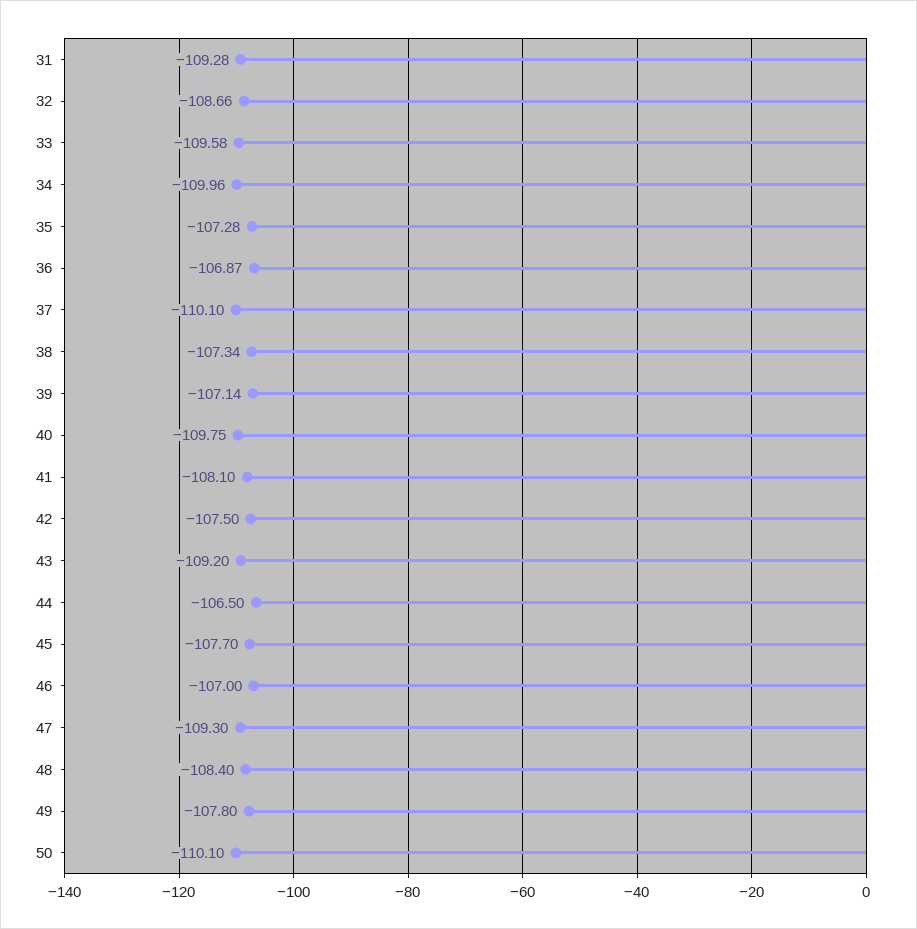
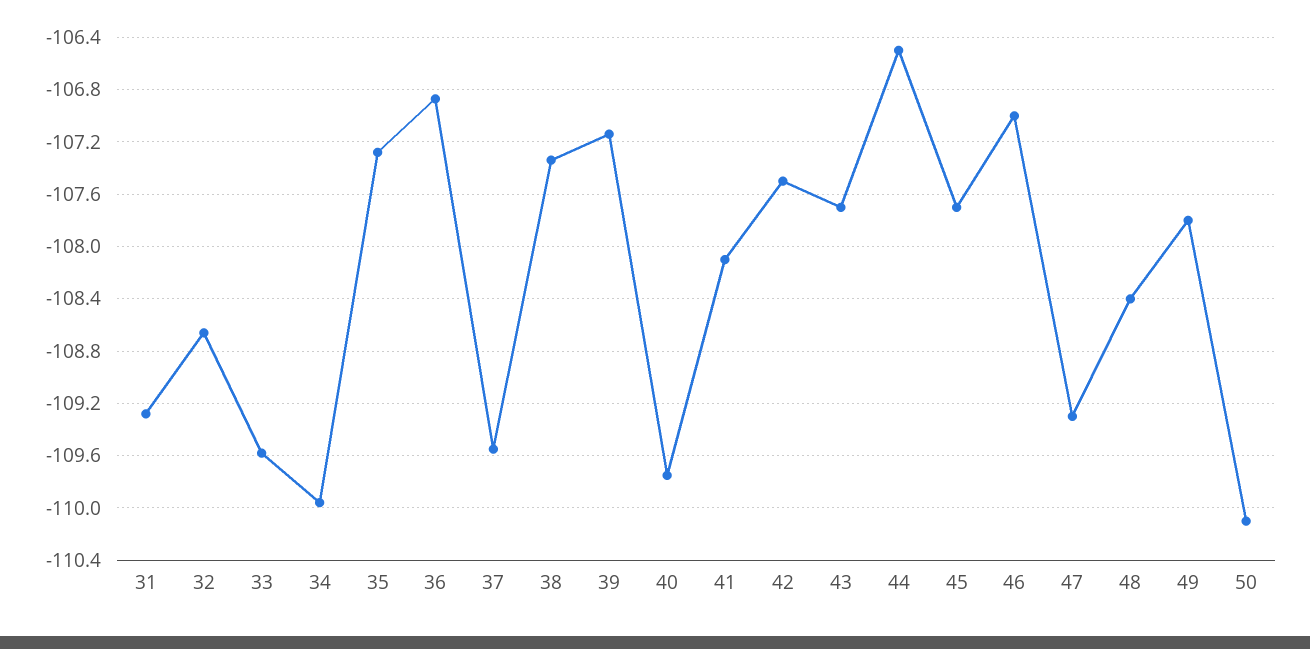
  {
    "31": -109.28,
    "32": -108.66,
    "33": -109.58,
    "34": -109.96,
    "35": -107.28,
    "36": -106.87,
-   "37": -110.1,
+   "37": -109.55,
    "38": -107.34,
    "39": -107.14,
    "40": -109.75,
    "41": -108.1,
    "42": -107.5,
-   "43": -109.2,
+   "43": -107.7,
    "44": -106.5,
    "45": -107.7,
    "46": -107,
    "47": -109.3,
    "48": -108.4,
    "49": -107.8,
    "50": -110.1
  }

